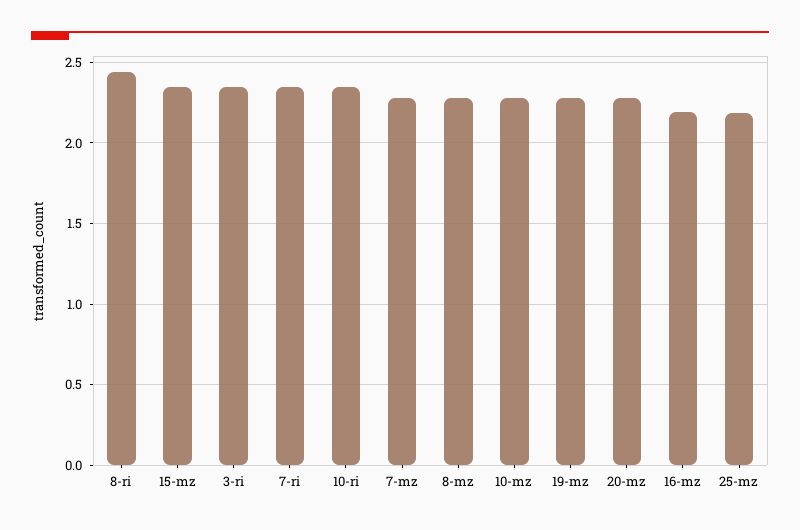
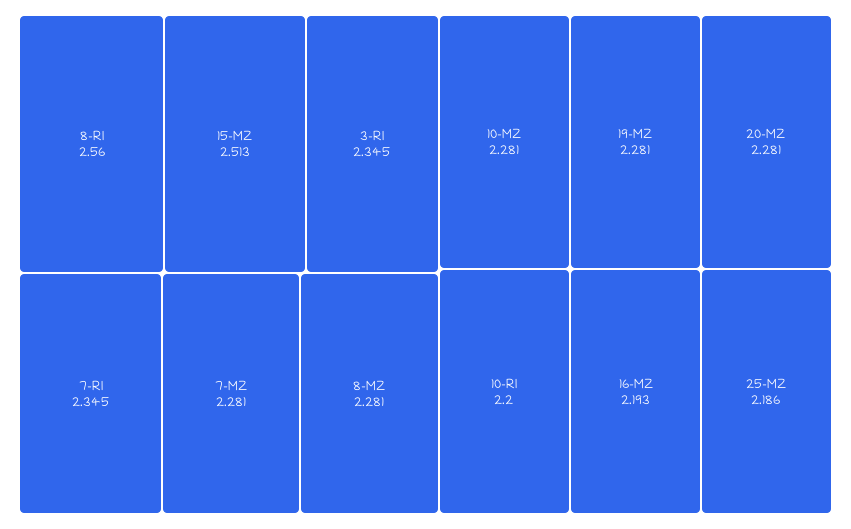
  {
-   "8-ri": 2.45,
+   "8-ri": 2.56,
-   "15-mz": 2.35,
+   "15-mz": 2.513,
    "3-ri": 2.345,
    "7-ri": 2.345,
-   "10-ri": 2.35,
+   "10-ri": 2.2,
    "7-mz": 2.281,
    "8-mz": 2.281,
    "10-mz": 2.281,
    "19-mz": 2.281,
    "20-mz": 2.281,
    "16-mz": 2.193,
    "25-mz": 2.186
  }

